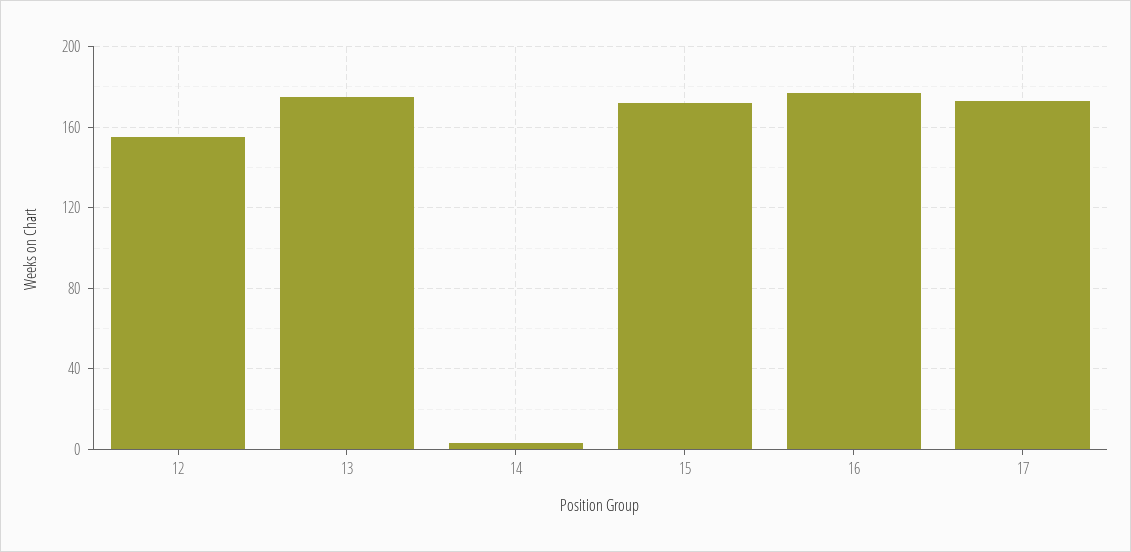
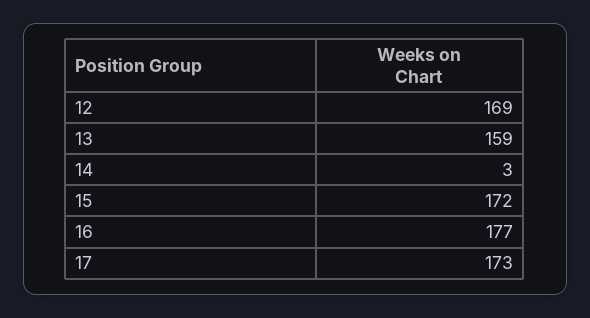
  {
-   "12": 155,
+   "12": 169,
-   "13": 175,
+   "13": 159,
    "14": 3,
    "15": 172,
    "16": 177,
    "17": 173
  }

